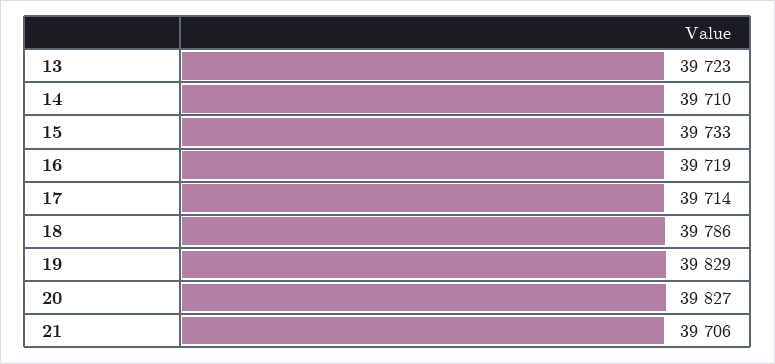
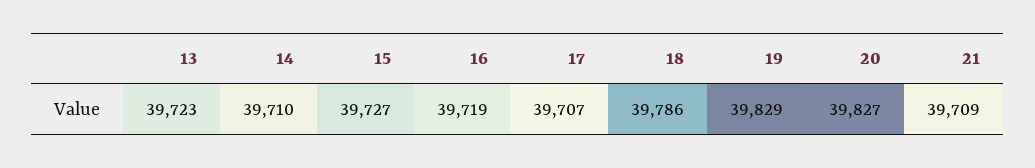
  {
    "13": 39723,
    "14": 39710,
-   "15": 39733,
+   "15": 39727,
    "16": 39719,
-   "17": 39714,
+   "17": 39707,
    "18": 39786,
    "19": 39829,
    "20": 39827,
-   "21": 39706
+   "21": 39709
  }

